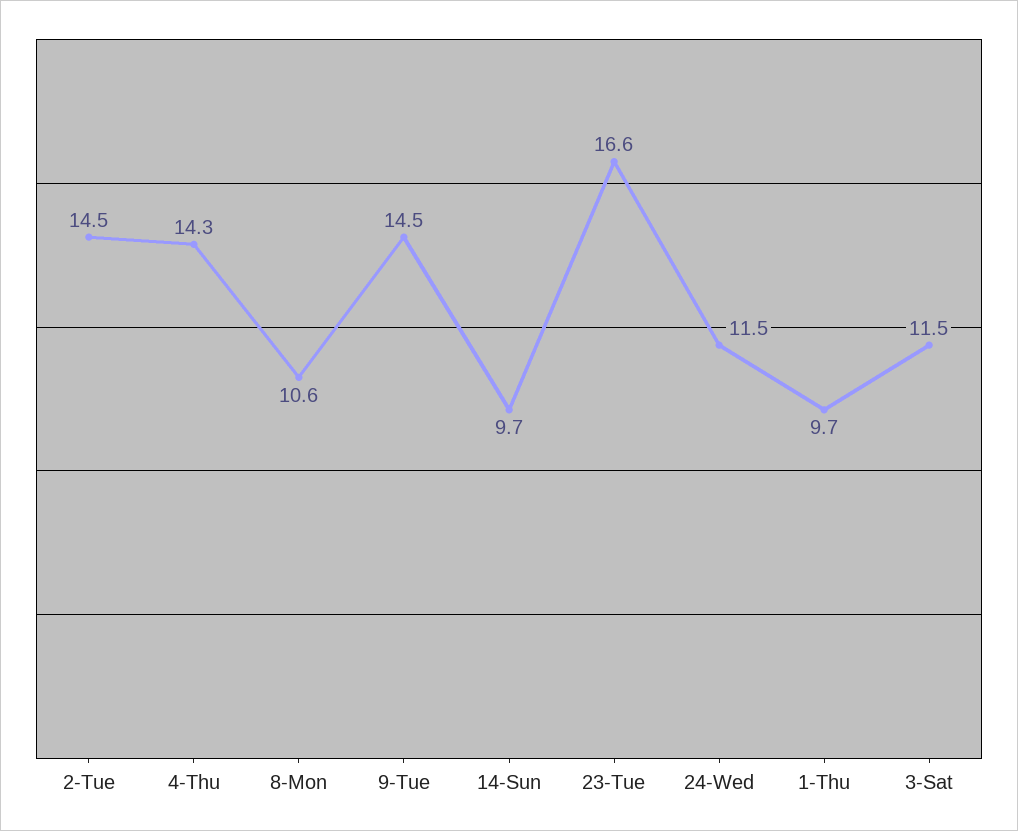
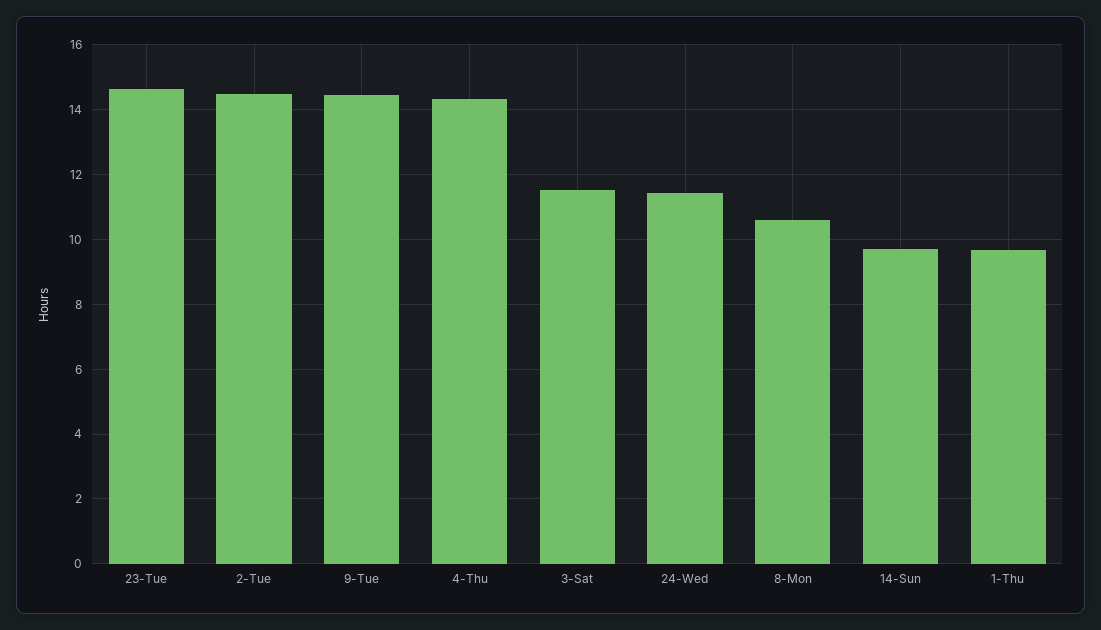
  {
    "2-Tue": 14.5,
    "4-Thu": 14.3,
    "8-Mon": 10.6,
    "9-Tue": 14.5,
    "14-Sun": 9.7,
-   "23-Tue": 16.6,
+   "23-Tue": 14.6,
    "24-Wed": 11.5,
    "1-Thu": 9.7,
    "3-Sat": 11.5
  }

